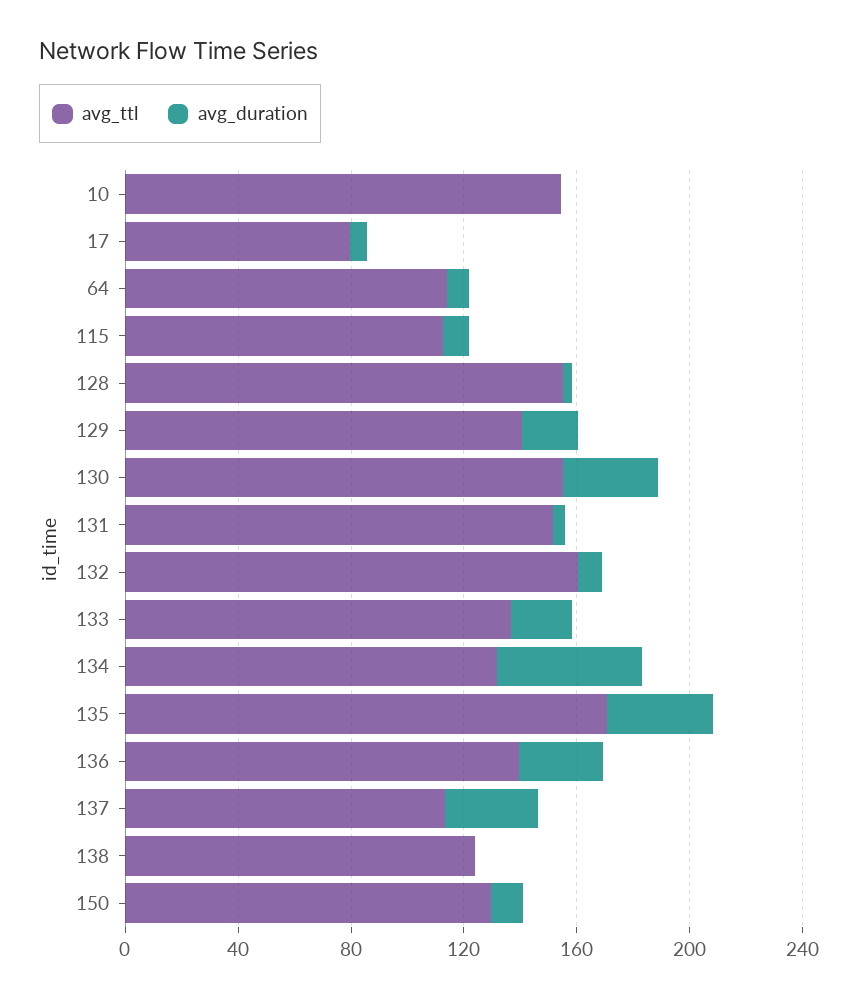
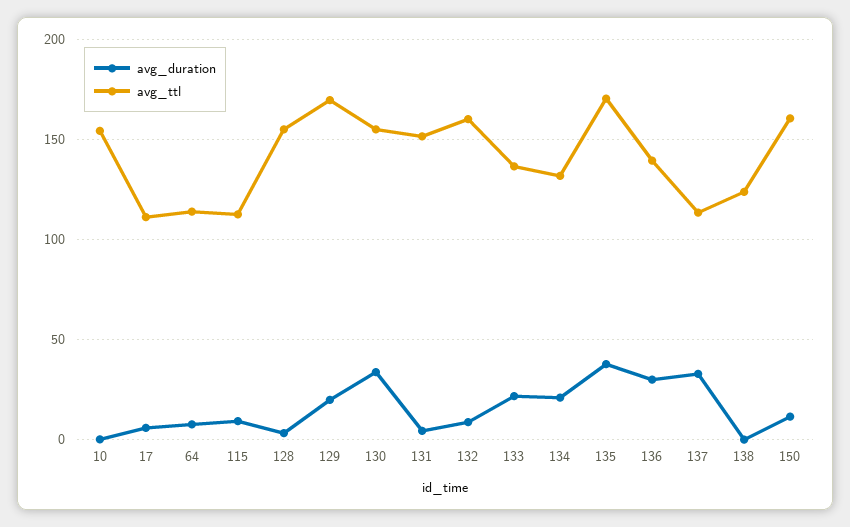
  {
    "avg_ttl": {
      "10": 155,
-     "17": 80,
+     "17": 110,
      "64": 115,
      "115": 115,
      "128": 155,
-     "129": 140,
+     "129": 170,
      "130": 155,
      "131": 150,
      "132": 160,
      "133": 135,
      "134": 130,
      "135": 170,
      "136": 140,
      "137": 115,
      "138": 125,
-     "150": 130
+     "150": 160
    },
    "avg_duration": {
      "10": 0,
      "17": 5,
      "64": 10,
      "115": 10,
      "128": 5,
      "129": 20,
      "130": 35,
      "131": 5,
      "132": 10,
      "133": 20,
-     "134": 50,
+     "134": 20,
      "135": 40,
      "136": 30,
      "137": 35,
      "138": 0,
      "150": 10
    }
  }

